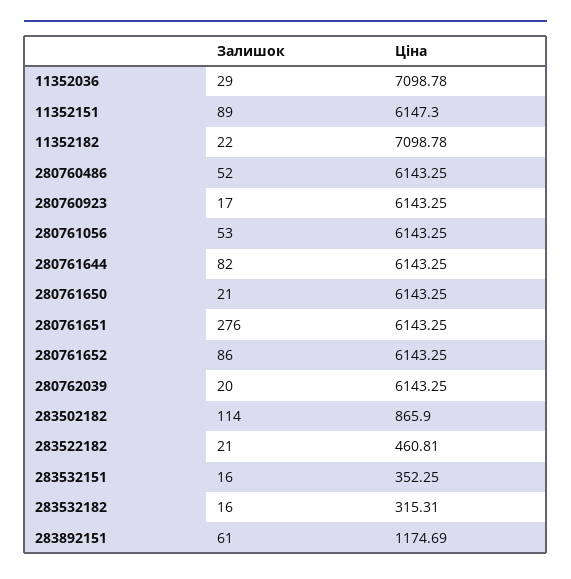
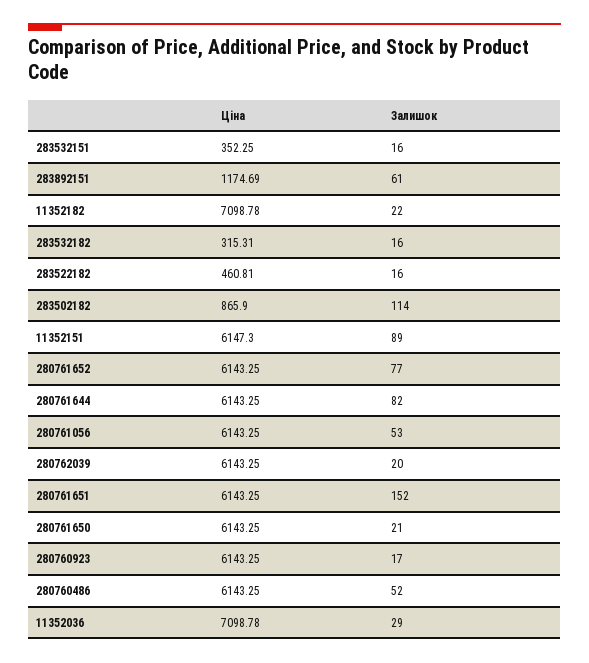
  {
    "Залишок": {
      "11352036": 29,
      "11352151": 89,
      "11352182": 22,
      "280760486": 52,
      "280760923": 17,
      "280761056": 53,
      "280761644": 82,
      "280761650": 21,
-     "280761651": 276,
+     "280761651": 152,
-     "280761652": 86,
+     "280761652": 77,
      "280762039": 20,
      "283502182": 114,
-     "283522182": 21,
+     "283522182": 16,
      "283532151": 16,
      "283532182": 16,
      "283892151": 61
    },
    "Ціна": {
      "11352036": 7098.78,
      "11352151": 6147.3,
      "11352182": 7098.78,
      "280760486": 6143.25,
      "280760923": 6143.25,
      "280761056": 6143.25,
      "280761644": 6143.25,
      "280761650": 6143.25,
      "280761651": 6143.25,
      "280761652": 6143.25,
      "280762039": 6143.25,
      "283502182": 865.9,
      "283522182": 460.81,
      "283532151": 352.25,
      "283532182": 315.31,
      "283892151": 1174.69
    }
  }

